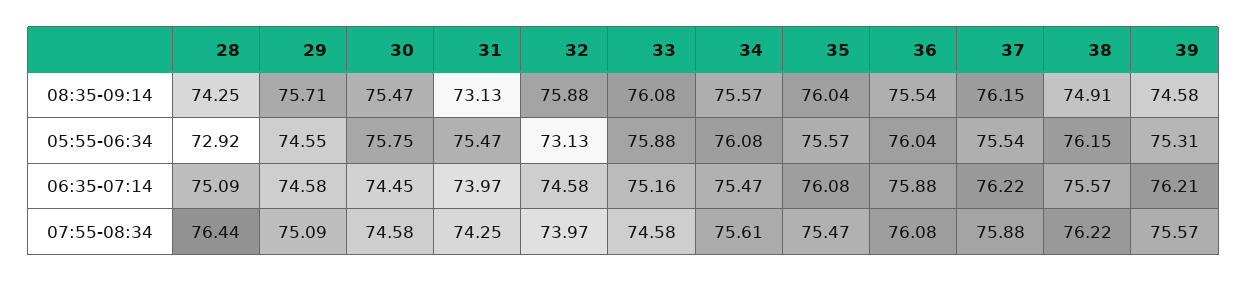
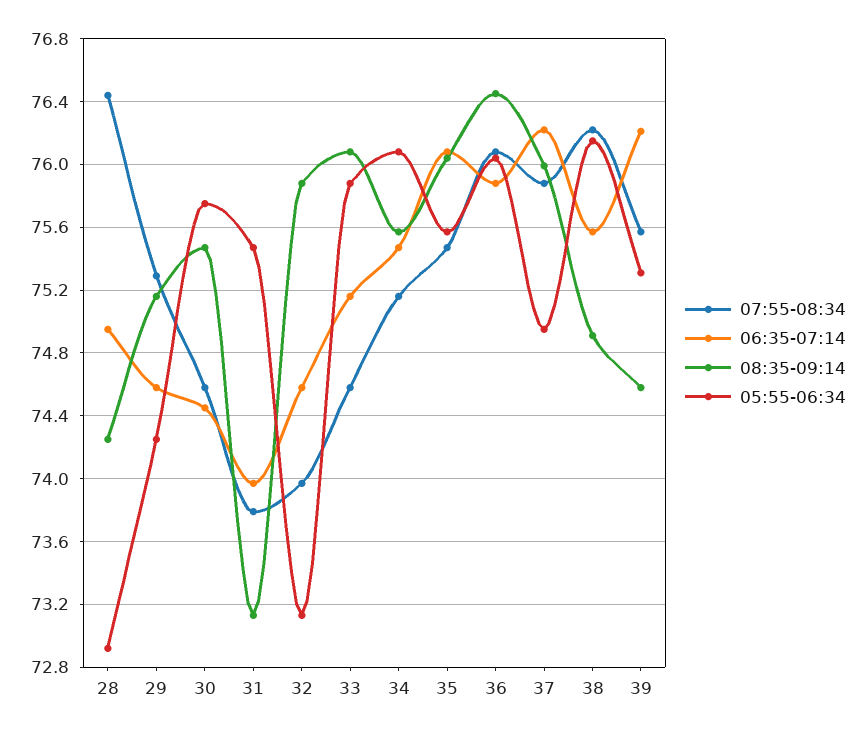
  {
    "08:35-09:14": {
      "28": 74.25,
-     "29": 75.71,
+     "29": 75.15,
      "30": 75.47,
      "31": 73.13,
      "32": 75.88,
      "33": 76.08,
      "34": 75.57,
      "35": 76.04,
-     "36": 75.54,
+     "36": 76.45,
-     "37": 76.15,
+     "37": 76,
      "38": 74.91,
      "39": 74.58
    },
    "05:55-06:34": {
      "28": 72.92,
-     "29": 74.55,
+     "29": 74.25,
      "30": 75.75,
      "31": 75.47,
      "32": 73.13,
      "33": 75.88,
      "34": 76.08,
      "35": 75.57,
      "36": 76.04,
-     "37": 75.54,
+     "37": 74.95,
      "38": 76.15,
      "39": 75.31
    },
    "06:35-07:14": {
-     "28": 75.09,
+     "28": 74.95,
      "29": 74.58,
      "30": 74.45,
      "31": 73.97,
      "32": 74.58,
      "33": 75.16,
      "34": 75.47,
      "35": 76.08,
      "36": 75.88,
      "37": 76.22,
      "38": 75.57,
      "39": 76.21
    },
    "07:55-08:34": {
      "28": 76.44,
-     "29": 75.09,
+     "29": 75.3,
      "30": 74.58,
-     "31": 74.25,
+     "31": 73.8,
      "32": 73.97,
      "33": 74.58,
-     "34": 75.61,
+     "34": 75.15,
      "35": 75.47,
      "36": 76.08,
      "37": 75.88,
      "38": 76.22,
      "39": 75.57
    }
  }

